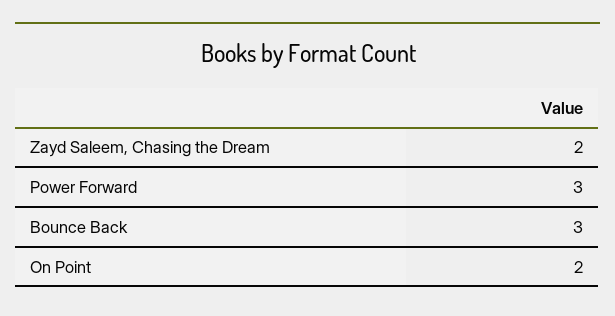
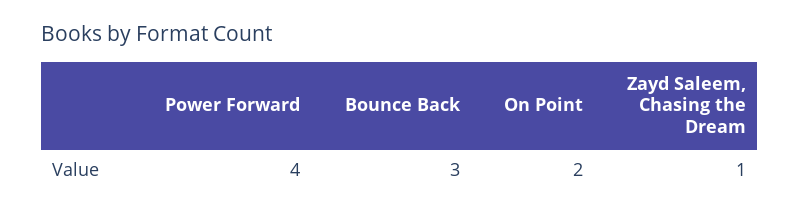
  {
-   "Zayd Saleem, Chasing the Dream": 2,
+   "Zayd Saleem, Chasing the Dream": 1,
-   "Power Forward": 3,
+   "Power Forward": 4,
    "Bounce Back": 3,
    "On Point": 2
  }

